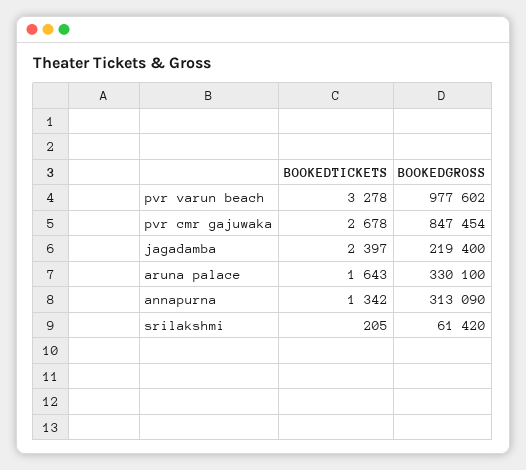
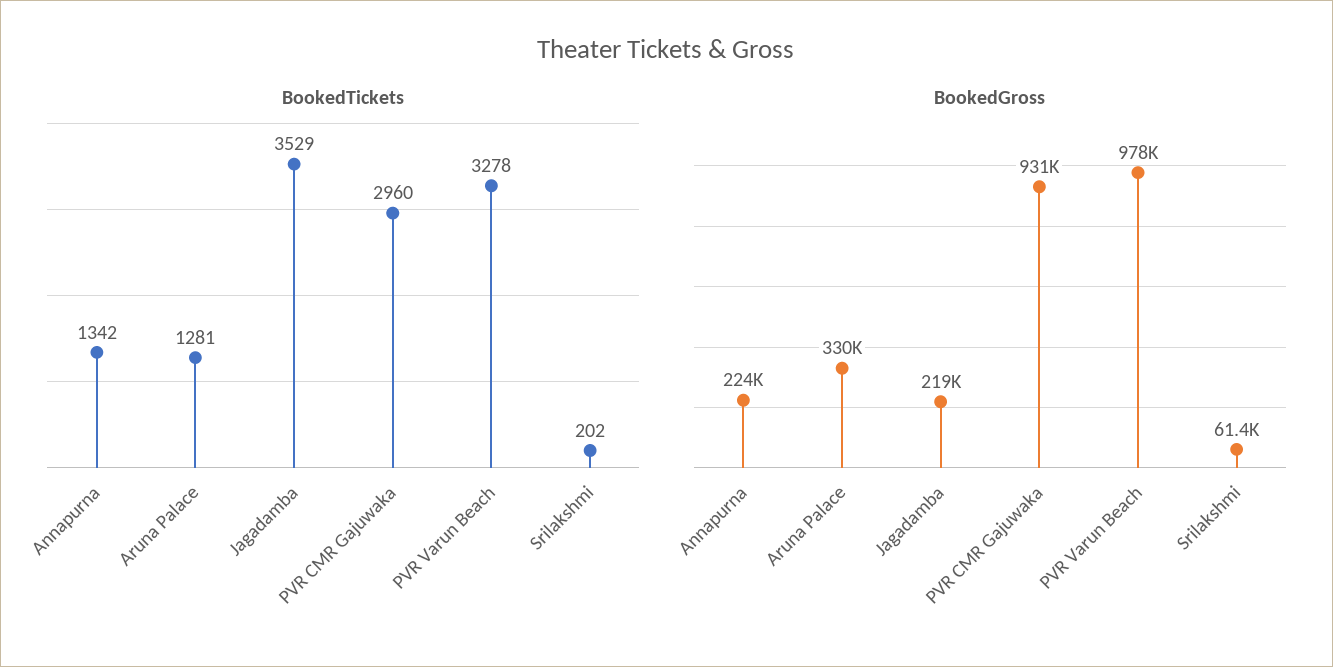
  {
    "BOOKEDTICKETS": {
      "pvr varun beach": 3278,
-     "pvr cmr gajuwaka": 2678,
+     "pvr cmr gajuwaka": 2960,
-     "jagadamba": 2397,
+     "jagadamba": 3529,
-     "aruna palace": 1643,
+     "aruna palace": 1281,
      "annapurna": 1342,
-     "srilakshmi": 205
+     "srilakshmi": 202
    },
    "BOOKEDGROSS": {
      "pvr varun beach": 977602,
-     "pvr cmr gajuwaka": 847454,
+     "pvr cmr gajuwaka": 931000,
      "jagadamba": 219400,
      "aruna palace": 330100,
-     "annapurna": 313090,
+     "annapurna": 224000,
      "srilakshmi": 61420
    }
  }

